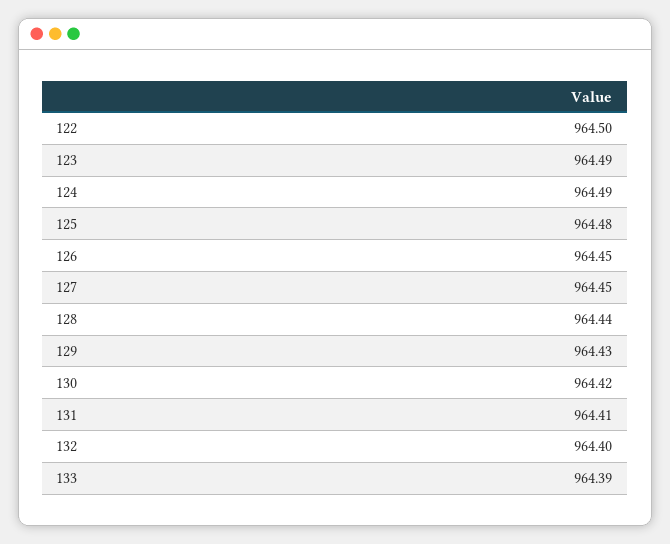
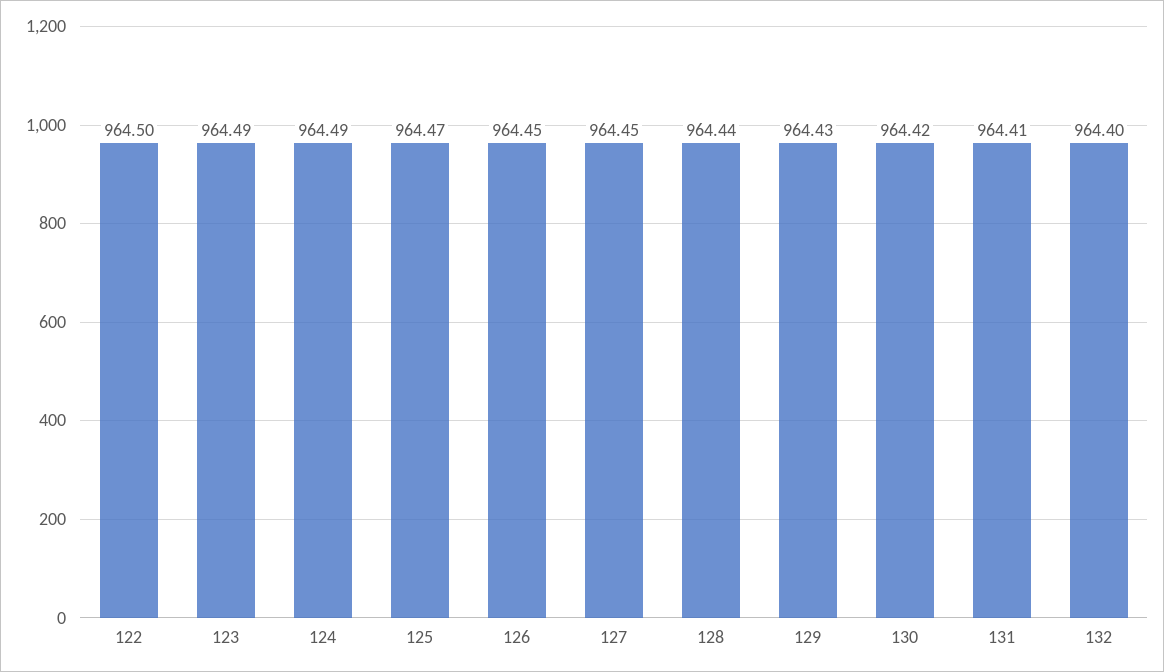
  {
    "122": 964.5,
    "123": 964.49,
    "124": 964.49,
-   "125": 964.48,
+   "125": 964.47,
    "126": 964.45,
    "127": 964.45,
    "128": 964.44,
    "129": 964.43,
    "130": 964.42,
    "131": 964.41,
-   "132": 964.4,
+   "132": 964.4
-   "133": 964.39
  }

